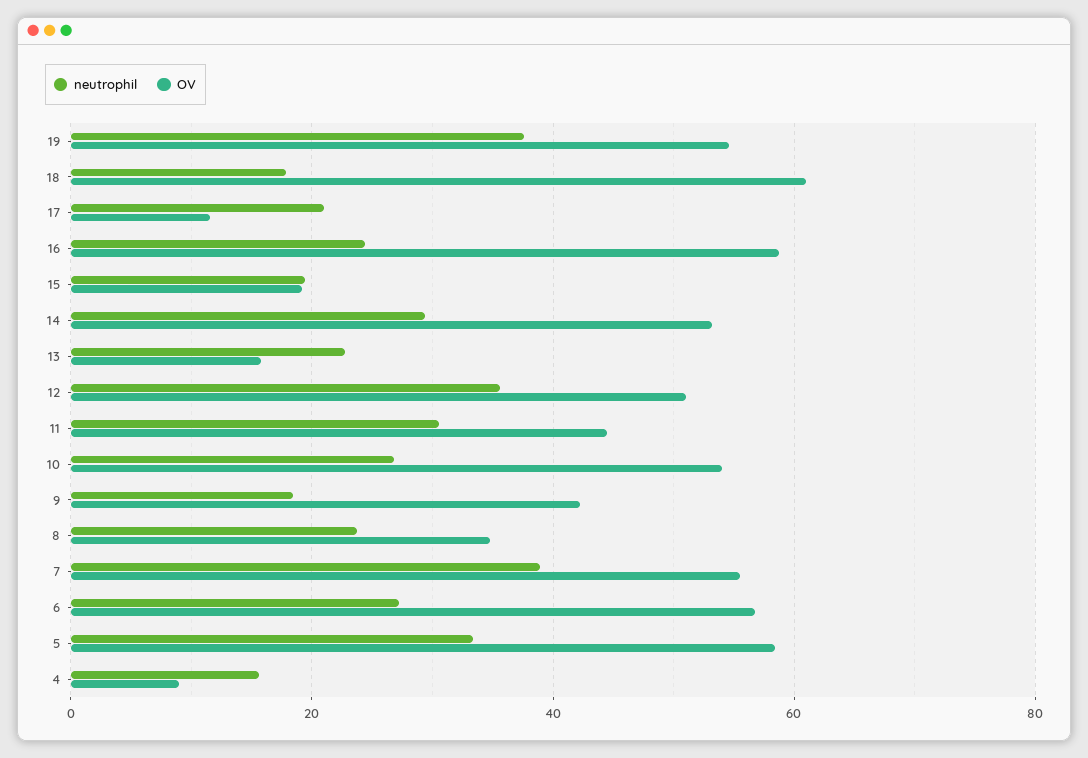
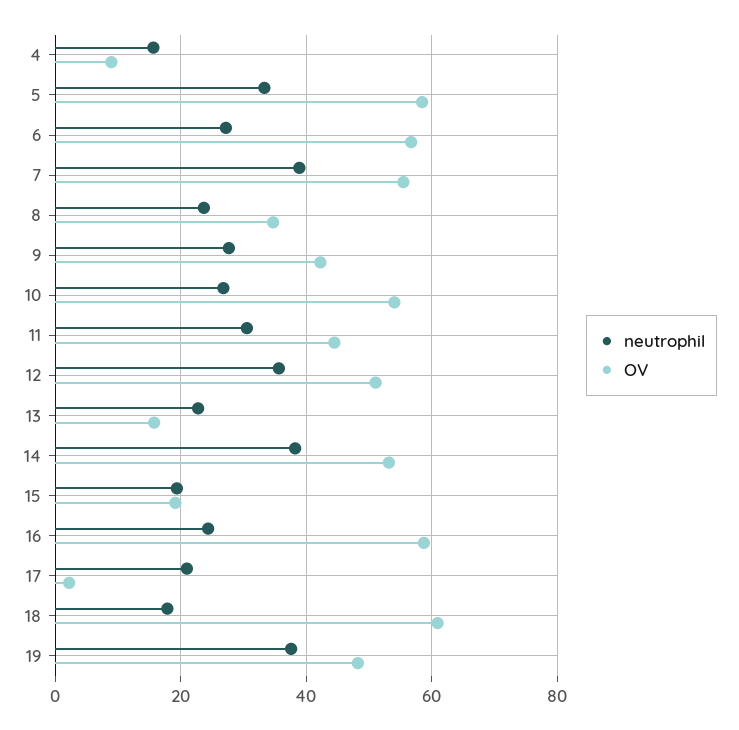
  {
    "neutrophil": {
      "19": 38,
      "18": 18,
      "17": 22,
      "16": 24,
      "15": 20,
-     "14": 30,
+     "14": 38,
      "13": 22,
      "12": 36,
      "11": 30,
      "10": 26,
-     "9": 18,
+     "9": 28,
      "8": 24,
      "7": 38,
      "6": 28,
      "5": 34,
      "4": 16
    },
    "OV": {
-     "19": 54,
+     "19": 48,
      "18": 60,
-     "17": 12,
+     "17": 2,
      "16": 58,
      "15": 20,
      "14": 54,
      "13": 16,
      "12": 52,
      "11": 44,
      "10": 54,
      "9": 42,
      "8": 34,
      "7": 56,
      "6": 56,
      "5": 58,
      "4": 8
    }
  }

